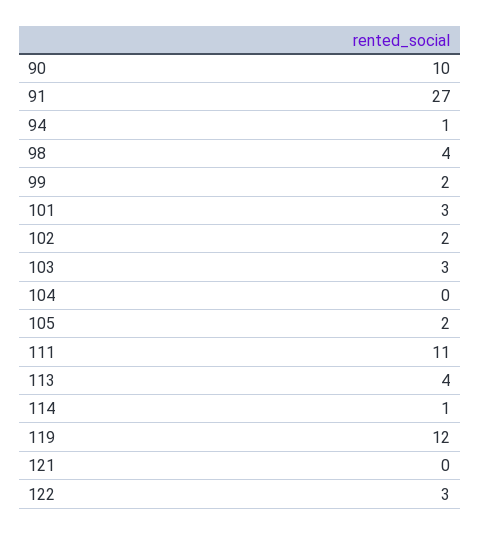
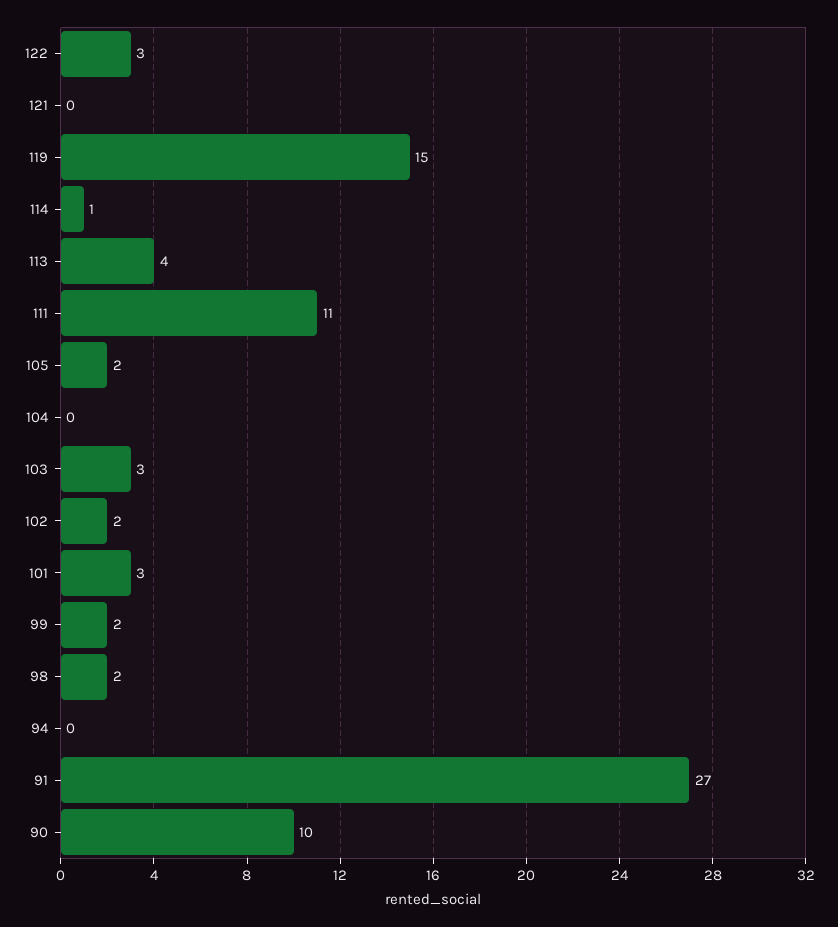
  {
    "90": 10,
    "91": 27,
-   "94": 1,
+   "94": 0,
-   "98": 4,
+   "98": 2,
    "99": 2,
    "101": 3,
    "102": 2,
    "103": 3,
    "104": 0,
    "105": 2,
    "111": 11,
    "113": 4,
    "114": 1,
-   "119": 12,
+   "119": 15,
    "121": 0,
    "122": 3
  }

